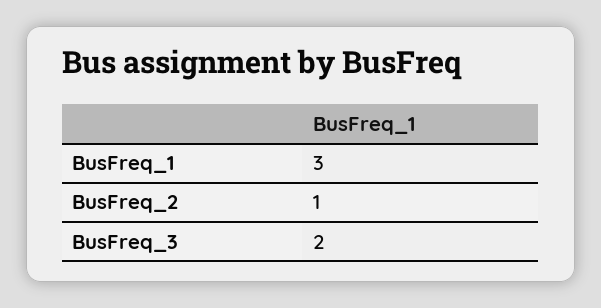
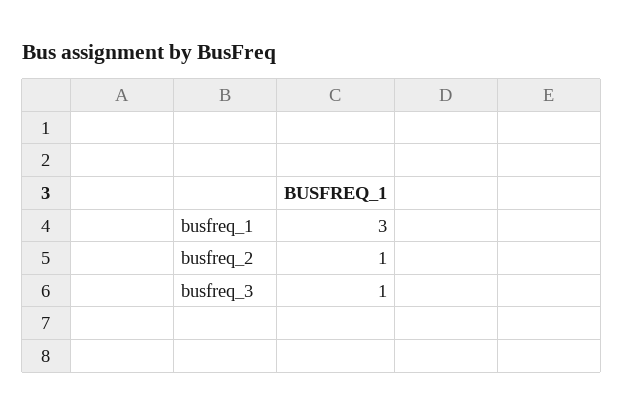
  {
    "BusFreq_1": 3,
    "BusFreq_2": 1,
-   "BusFreq_3": 2
+   "BusFreq_3": 1
  }

